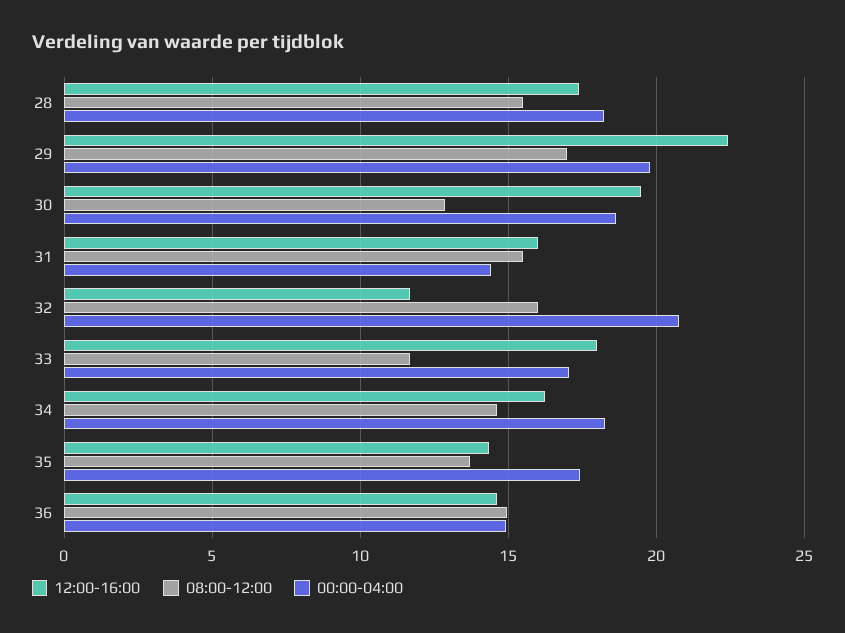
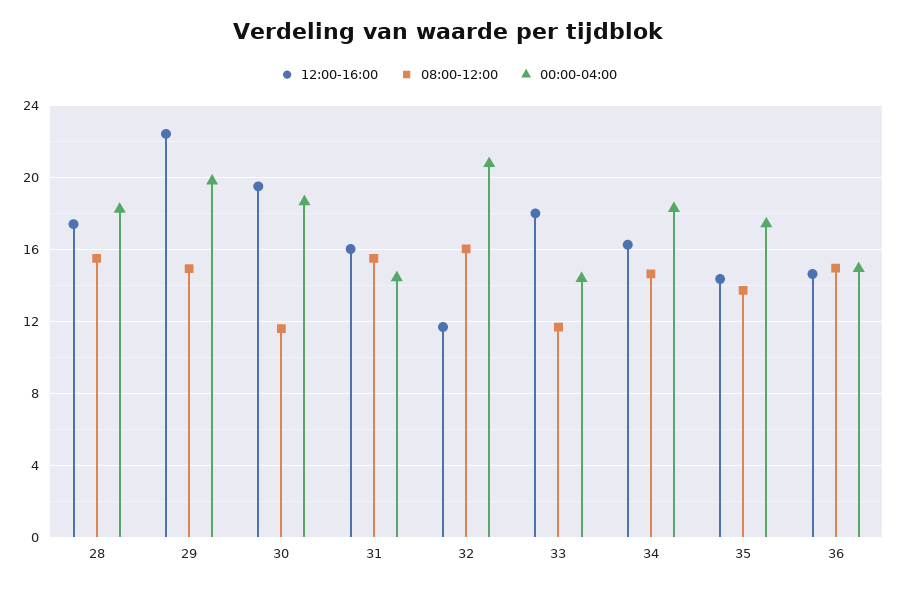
  {
    "12:00-16:00": {
      "28": 17.5,
      "29": 22.5,
      "30": 19.5,
      "31": 16,
      "32": 11.5,
      "33": 18,
      "34": 16.5,
      "35": 14.5,
      "36": 14.5
    },
    "08:00-12:00": {
      "28": 15.5,
-     "29": 17,
+     "29": 15,
-     "30": 13,
+     "30": 11.5,
      "31": 15.5,
      "32": 16,
      "33": 11.5,
      "34": 14.5,
      "35": 13.5,
      "36": 15
    },
    "00:00-04:00": {
      "28": 18,
      "29": 20,
      "30": 18.5,
      "31": 14.5,
      "32": 21,
-     "33": 17,
+     "33": 14.5,
      "34": 18.5,
      "35": 17.5,
      "36": 15
    }
  }

